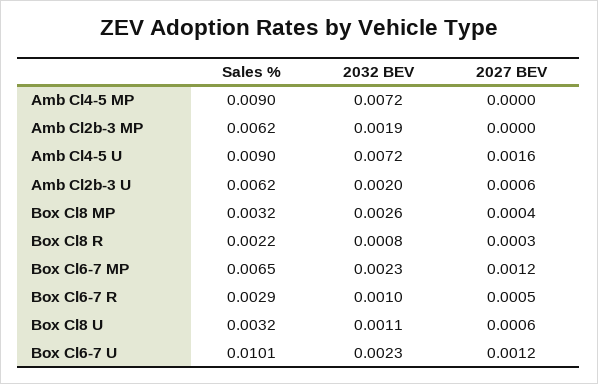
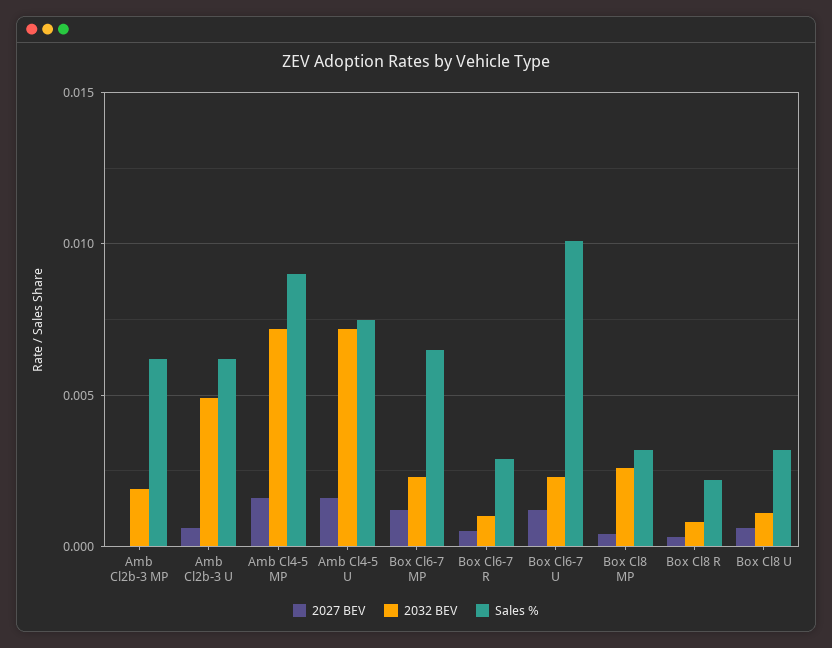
  {
    "Sales %": {
      "Amb Cl4-5 MP": 0.009,
      "Amb Cl2b-3 MP": 0.0062,
-     "Amb Cl4-5 U": 0.009,
+     "Amb Cl4-5 U": 0.0075,
      "Amb Cl2b-3 U": 0.0062,
      "Box Cl8 MP": 0.0032,
      "Box Cl8 R": 0.0022,
      "Box Cl6-7 MP": 0.0065,
      "Box Cl6-7 R": 0.0029,
      "Box Cl8 U": 0.0032,
      "Box Cl6-7 U": 0.0101
    },
    "2032 BEV": {
      "Amb Cl4-5 MP": 0.0072,
      "Amb Cl2b-3 MP": 0.0019,
      "Amb Cl4-5 U": 0.0072,
-     "Amb Cl2b-3 U": 0.002,
+     "Amb Cl2b-3 U": 0.005,
      "Box Cl8 MP": 0.0026,
      "Box Cl8 R": 0.0008,
      "Box Cl6-7 MP": 0.0023,
      "Box Cl6-7 R": 0.001,
      "Box Cl8 U": 0.0011,
      "Box Cl6-7 U": 0.0023
    },
    "2027 BEV": {
-     "Amb Cl4-5 MP": 0,
+     "Amb Cl4-5 MP": 0.0015,
      "Amb Cl2b-3 MP": 0,
      "Amb Cl4-5 U": 0.0016,
      "Amb Cl2b-3 U": 0.0006,
      "Box Cl8 MP": 0.0004,
      "Box Cl8 R": 0.0003,
      "Box Cl6-7 MP": 0.0012,
      "Box Cl6-7 R": 0.0005,
      "Box Cl8 U": 0.0006,
      "Box Cl6-7 U": 0.0012
    }
  }

